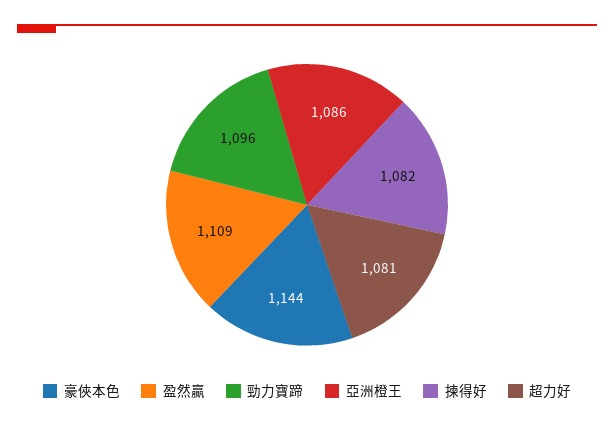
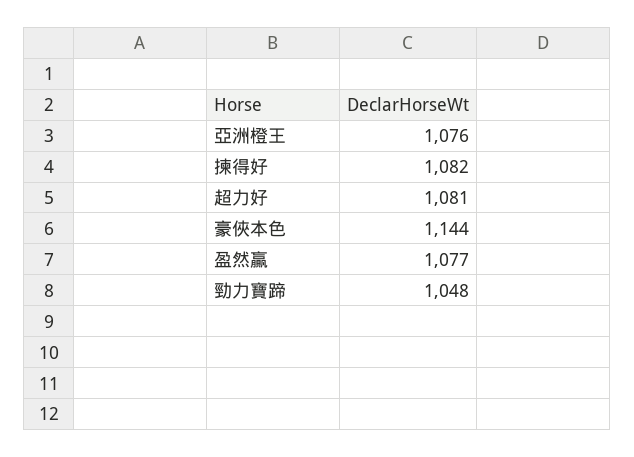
  {
    "豪俠本色": 1144,
-   "盈然贏": 1109,
+   "盈然贏": 1077,
-   "勁力寶蹄": 1096,
+   "勁力寶蹄": 1048,
-   "亞洲橙王": 1086,
+   "亞洲橙王": 1076,
    "揀得好": 1082,
    "超力好": 1081
  }

